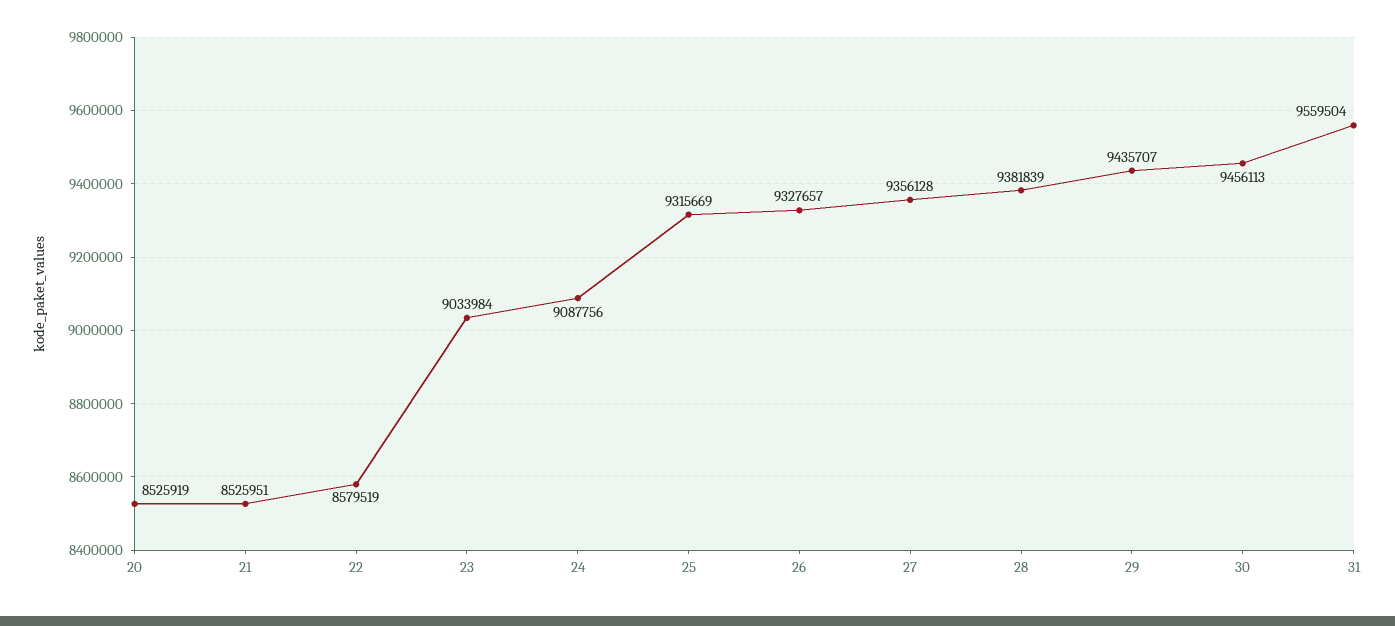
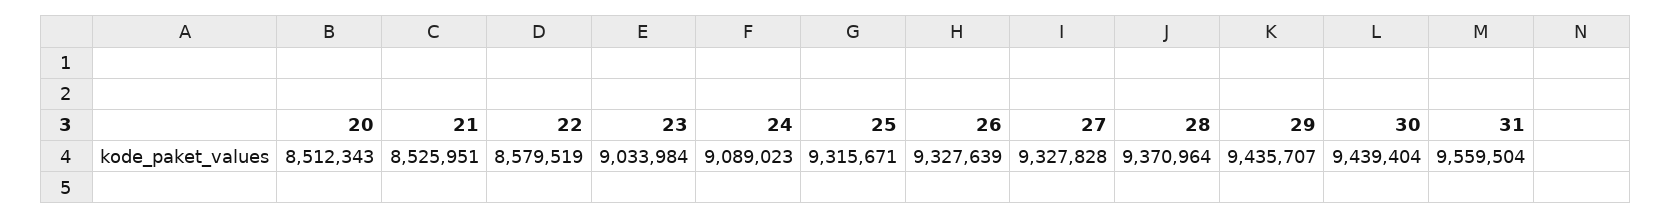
  {
-   "20": 8525919,
+   "20": 8512343,
    "21": 8525951,
    "22": 8579519,
    "23": 9033984,
-   "24": 9087756,
+   "24": 9089023,
-   "25": 9315669,
+   "25": 9315671,
-   "26": 9327657,
+   "26": 9327639,
-   "27": 9356128,
+   "27": 9327828,
-   "28": 9381839,
+   "28": 9370964,
    "29": 9435707,
-   "30": 9456113,
+   "30": 9439404,
    "31": 9559504
  }

